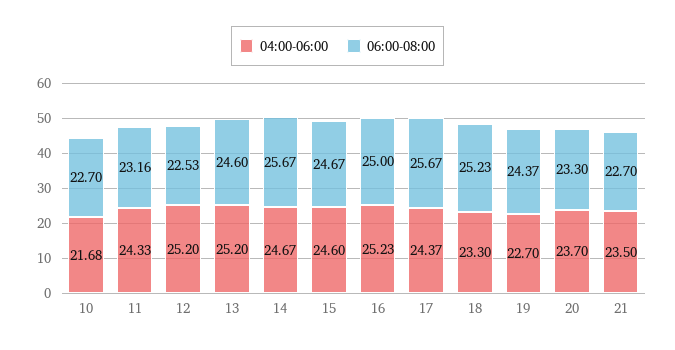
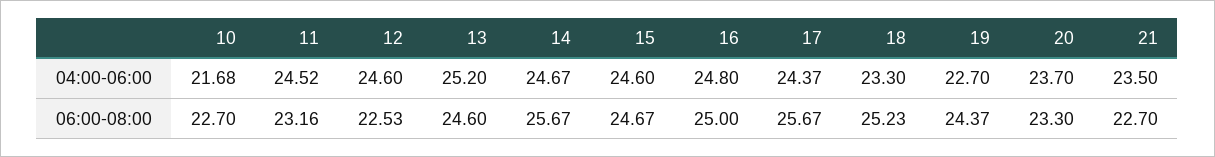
  {
    "04:00-06:00": {
      "10": 21.68,
-     "11": 24.33,
+     "11": 24.52,
-     "12": 25.2,
+     "12": 24.6,
      "13": 25.2,
      "14": 24.67,
      "15": 24.6,
-     "16": 25.23,
+     "16": 24.8,
      "17": 24.37,
      "18": 23.3,
      "19": 22.7,
      "20": 23.7,
      "21": 23.5
    },
    "06:00-08:00": {
      "10": 22.7,
      "11": 23.16,
      "12": 22.53,
      "13": 24.6,
      "14": 25.67,
      "15": 24.67,
      "16": 25,
      "17": 25.67,
      "18": 25.23,
      "19": 24.37,
      "20": 23.3,
      "21": 22.7
    }
  }

